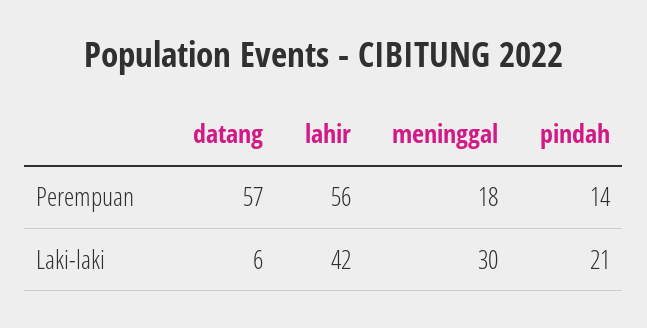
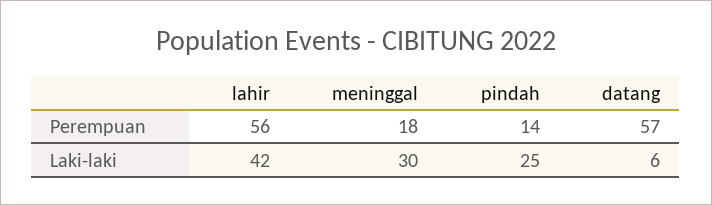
  {
    "datang": {
      "Perempuan": 57,
      "Laki-laki": 6
    },
    "lahir": {
      "Perempuan": 56,
      "Laki-laki": 42
    },
    "meninggal": {
      "Perempuan": 18,
      "Laki-laki": 30
    },
    "pindah": {
      "Perempuan": 14,
-     "Laki-laki": 21
+     "Laki-laki": 25
    }
  }

